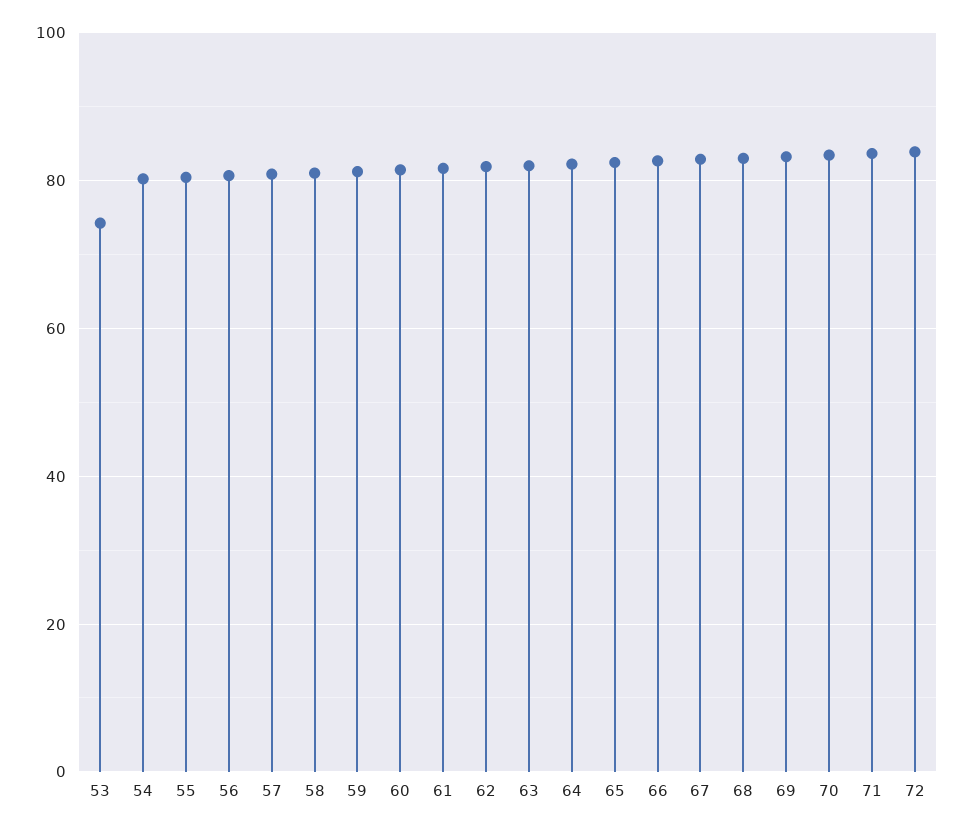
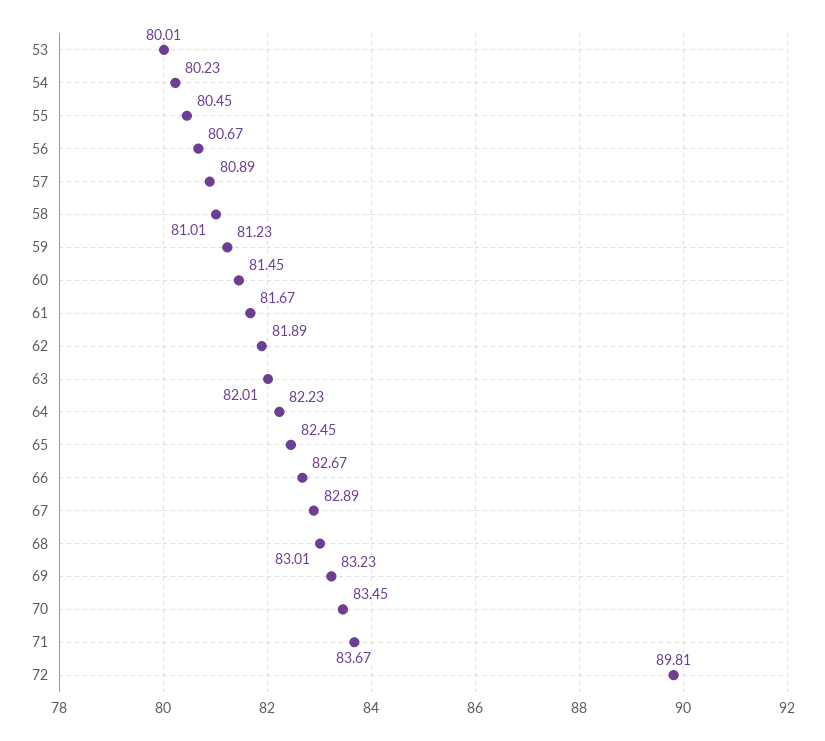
  {
-   "53": 74,
+   "53": 80.01,
    "54": 80.23,
    "55": 80.45,
    "56": 80.67,
    "57": 80.89,
    "58": 81.01,
    "59": 81.23,
    "60": 81.45,
    "61": 81.67,
    "62": 81.89,
    "63": 82.01,
    "64": 82.23,
    "65": 82.45,
    "66": 82.67,
    "67": 82.89,
    "68": 83.01,
    "69": 83.23,
    "70": 83.45,
    "71": 83.67,
-   "72": 84
+   "72": 89.81
  }

